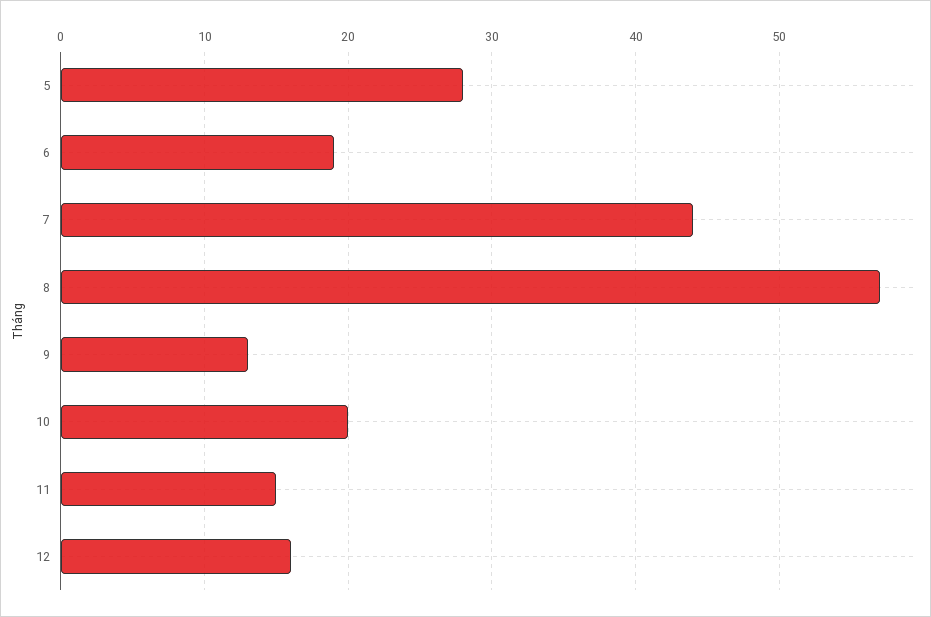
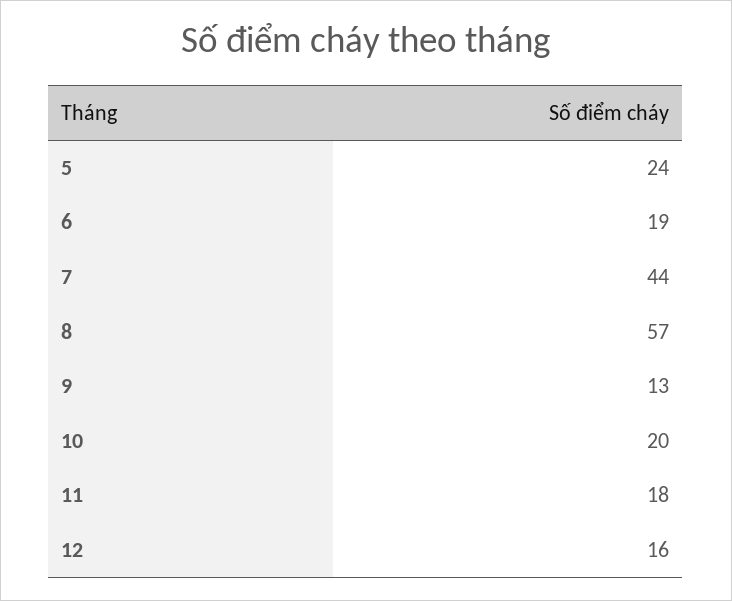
  {
-   "5": 28,
+   "5": 24,
    "6": 19,
    "7": 44,
    "8": 57,
    "9": 13,
    "10": 20,
-   "11": 15,
+   "11": 18,
    "12": 16
  }

